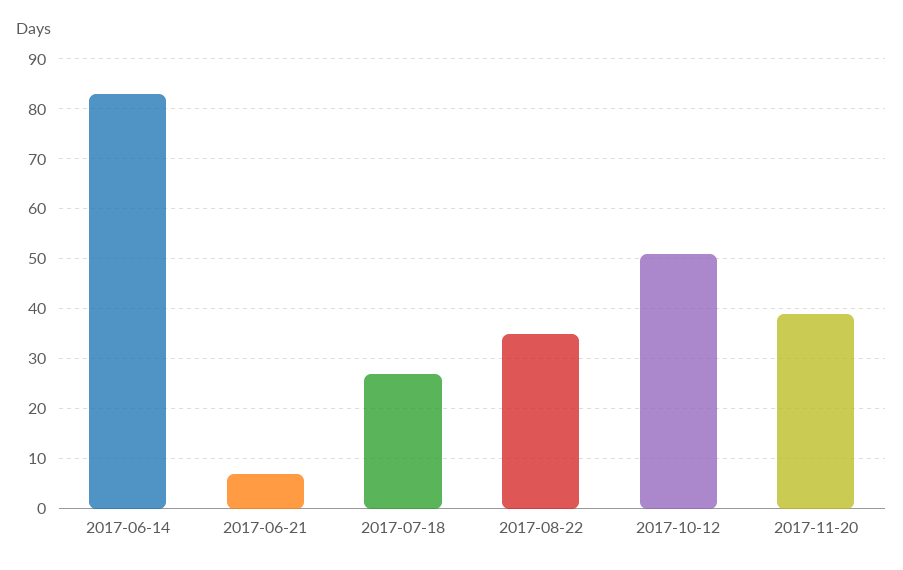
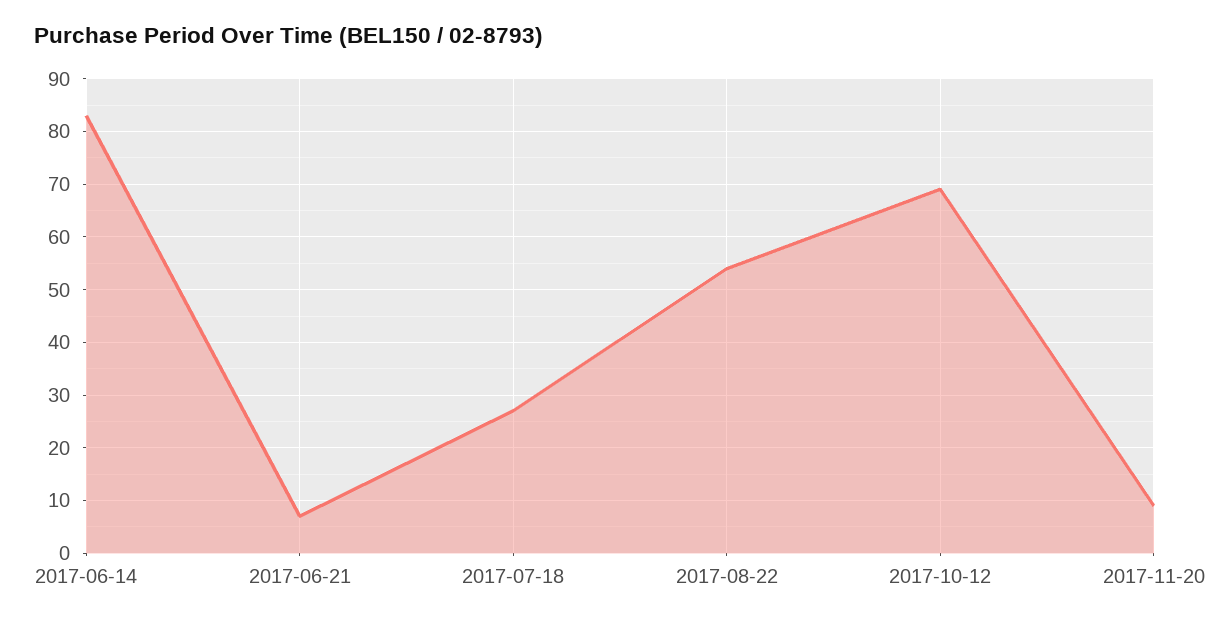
  {
    "2017-06-14": 85,
    "2017-06-21": 5,
    "2017-07-18": 25,
-   "2017-08-22": 35,
+   "2017-08-22": 55,
-   "2017-10-12": 50,
+   "2017-10-12": 70,
-   "2017-11-20": 40
+   "2017-11-20": 10
  }

